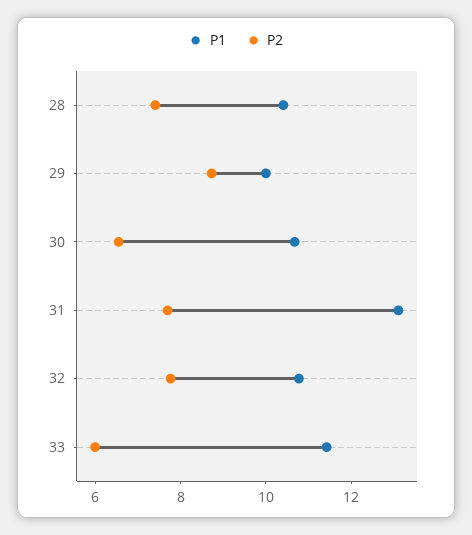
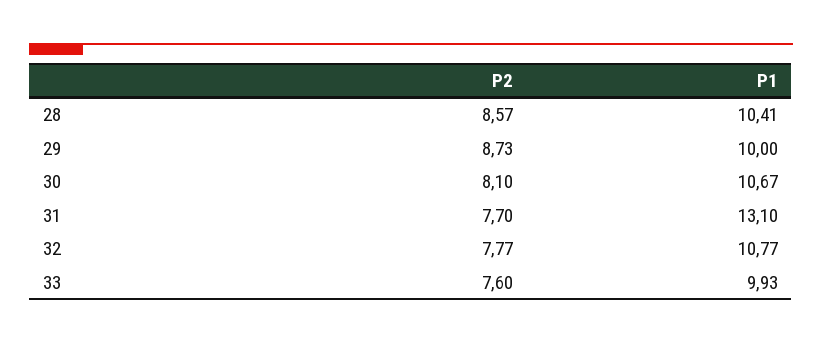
  {
    "P1": {
      "28": 10.41,
      "29": 10,
      "30": 10.67,
      "31": 13.1,
      "32": 10.77,
-     "33": 11.5
+     "33": 9.93
    },
    "P2": {
-     "28": 7.5,
+     "28": 8.57,
      "29": 8.73,
-     "30": 6.5,
+     "30": 8.1,
      "31": 7.7,
      "32": 7.77,
-     "33": 6
+     "33": 7.6
    }
  }

